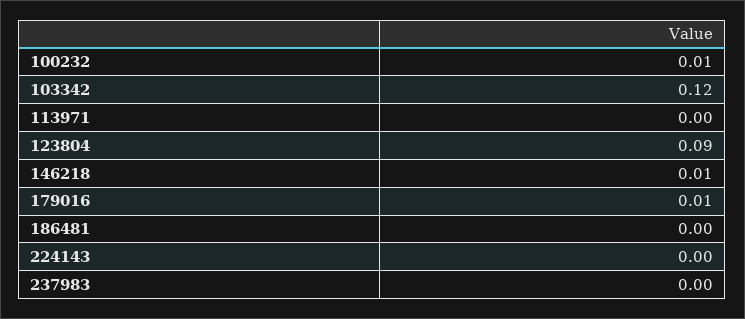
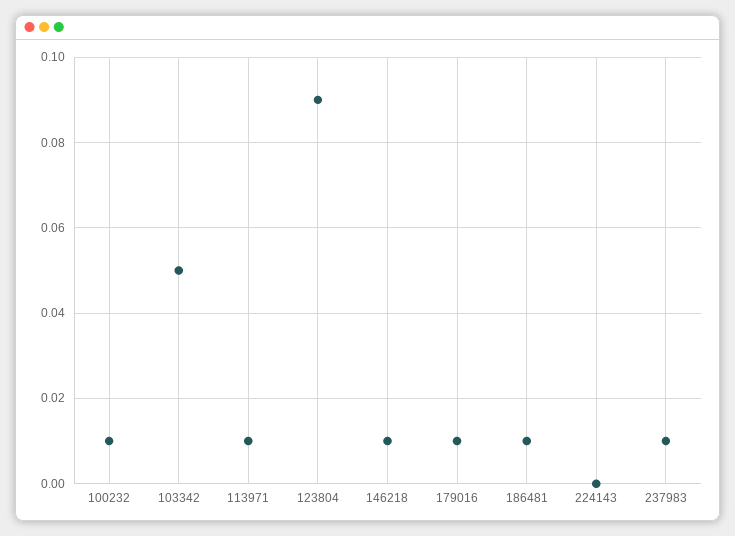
  {
    "100232": 0.01,
-   "103342": 0.12,
+   "103342": 0.05,
-   "113971": 0,
+   "113971": 0.01,
    "123804": 0.09,
    "146218": 0.01,
    "179016": 0.01,
-   "186481": 0,
+   "186481": 0.01,
    "224143": 0,
-   "237983": 0
+   "237983": 0.01
  }

